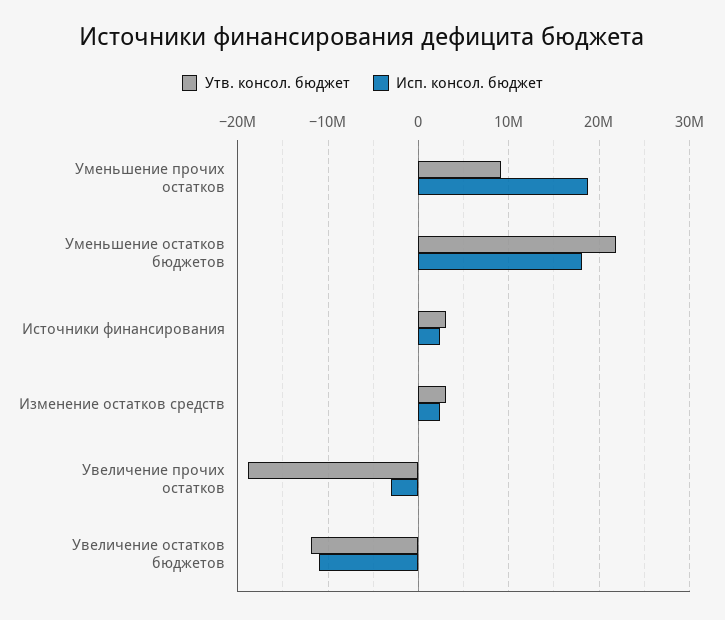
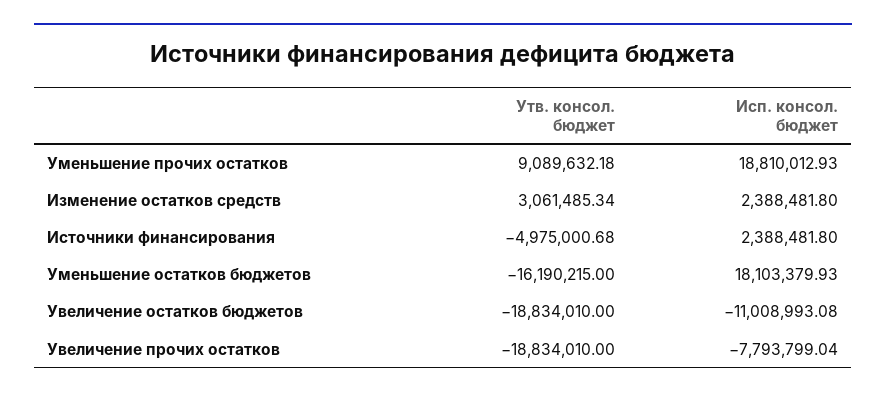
  {
    "Утв. консол. бюджет": {
      "Уменьшение прочих остатков": 9089632.18,
-     "Уменьшение остатков бюджетов": 22000000,
+     "Уменьшение остатков бюджетов": -16190215,
-     "Источники финансирования": 3000000,
+     "Источники финансирования": -4975000.68,
      "Изменение остатков средств": 3061485.34,
      "Увеличение прочих остатков": -18834010,
-     "Увеличение остатков бюджетов": -12000000
+     "Увеличение остатков бюджетов": -18834010
    },
    "Исп. консол. бюджет": {
      "Уменьшение прочих остатков": 18810012.93,
      "Уменьшение остатков бюджетов": 18103379.93,
      "Источники финансирования": 2388481.8,
      "Изменение остатков средств": 2388481.8,
-     "Увеличение прочих остатков": -3000000,
+     "Увеличение прочих остатков": -7793799.04,
      "Увеличение остатков бюджетов": -11008993.08
    }
  }

